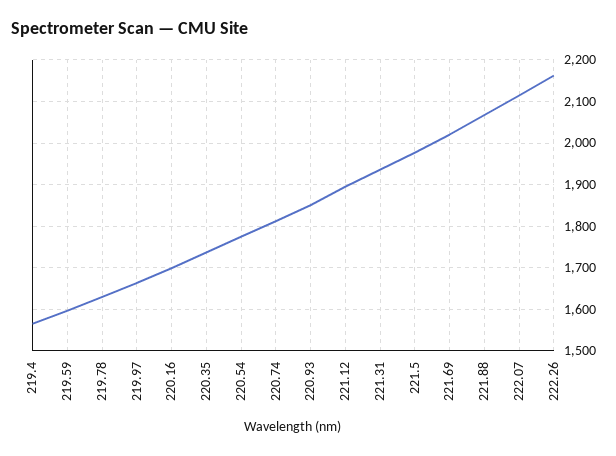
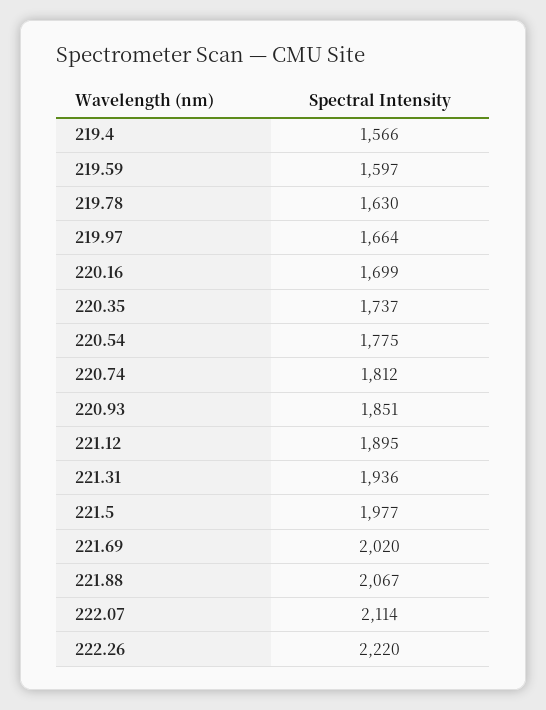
  {
    "219.4": 1566,
    "219.59": 1597,
    "219.78": 1630,
    "219.97": 1664,
    "220.16": 1699,
    "220.35": 1737,
    "220.54": 1775,
    "220.74": 1812,
    "220.93": 1851,
    "221.12": 1895,
    "221.31": 1936,
    "221.5": 1977,
    "221.69": 2020,
    "221.88": 2067,
    "222.07": 2114,
-   "222.26": 2160
+   "222.26": 2220
  }

